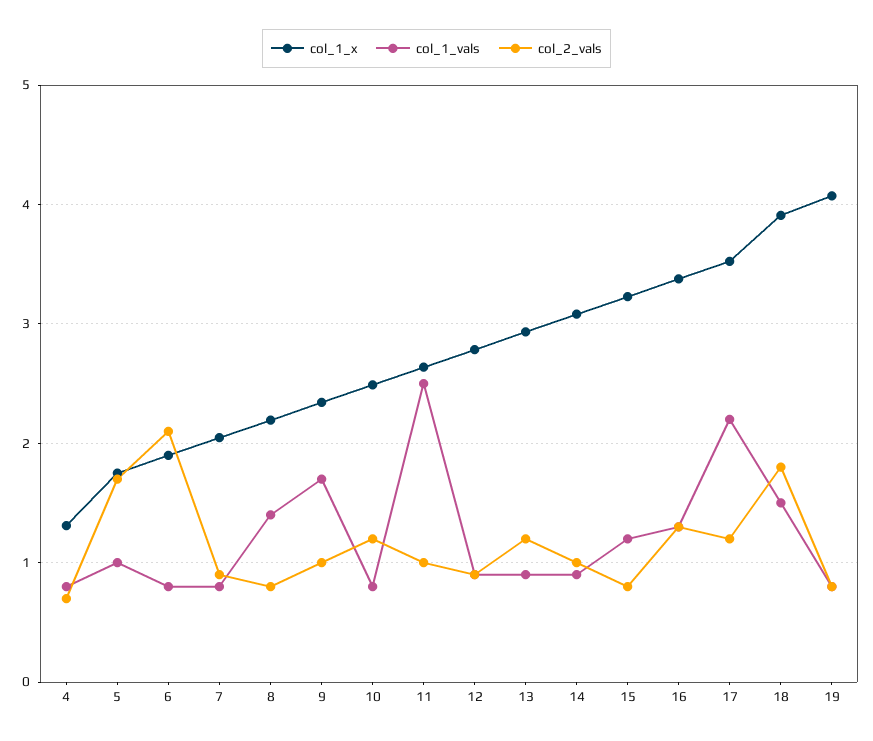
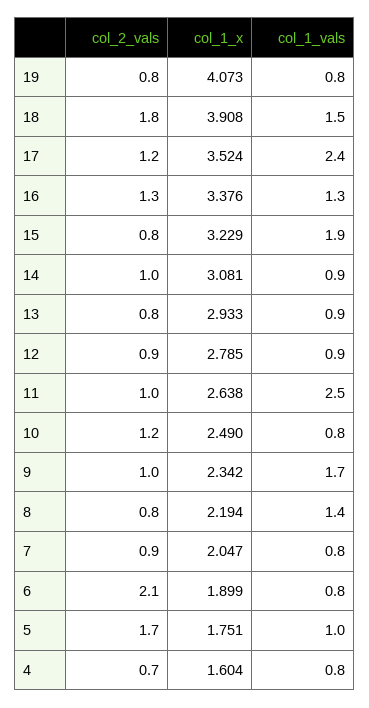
  {
    "col_1_x": {
-     "4": 1.3,
+     "4": 1.604,
      "5": 1.751,
      "6": 1.899,
      "7": 2.047,
      "8": 2.194,
      "9": 2.342,
      "10": 2.49,
      "11": 2.638,
      "12": 2.785,
      "13": 2.933,
      "14": 3.081,
      "15": 3.229,
      "16": 3.376,
      "17": 3.524,
      "18": 3.908,
      "19": 4.073
    },
    "col_1_vals": {
      "4": 0.8,
      "5": 1,
      "6": 0.8,
      "7": 0.8,
      "8": 1.4,
      "9": 1.7,
      "10": 0.8,
      "11": 2.5,
      "12": 0.9,
      "13": 0.9,
      "14": 0.9,
-     "15": 1.2,
+     "15": 1.9,
      "16": 1.3,
-     "17": 2.2,
+     "17": 2.4,
      "18": 1.5,
      "19": 0.8
    },
    "col_2_vals": {
      "4": 0.7,
      "5": 1.7,
      "6": 2.1,
      "7": 0.9,
      "8": 0.8,
      "9": 1,
      "10": 1.2,
      "11": 1,
      "12": 0.9,
-     "13": 1.2,
+     "13": 0.8,
      "14": 1,
      "15": 0.8,
      "16": 1.3,
      "17": 1.2,
      "18": 1.8,
      "19": 0.8
    }
  }

